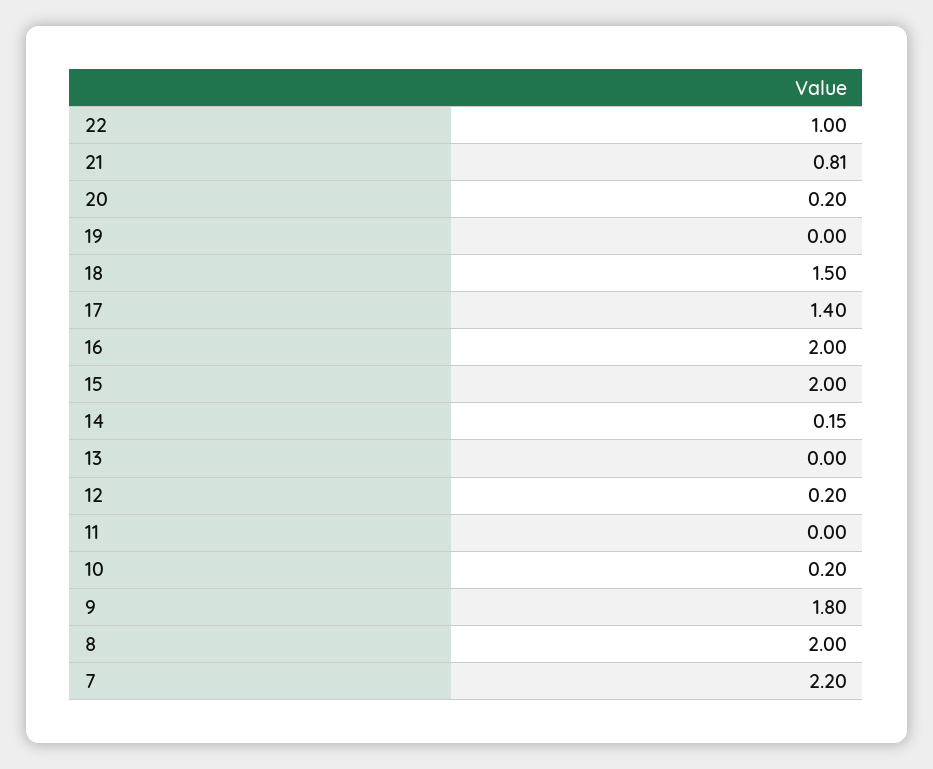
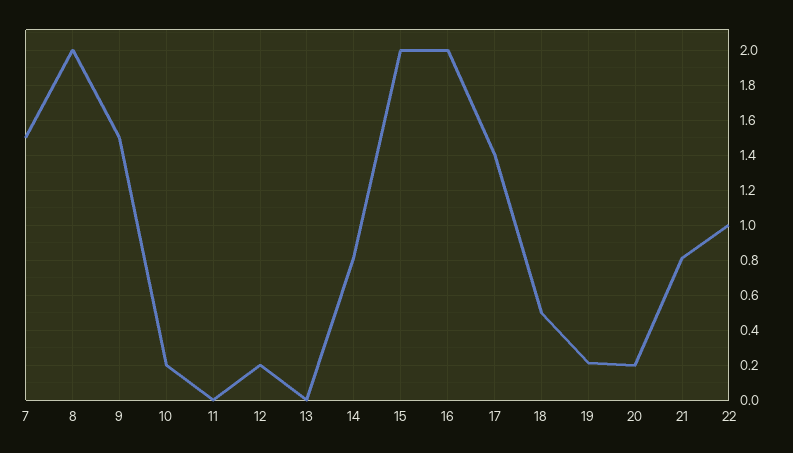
  {
    "22": 1,
    "21": 0.81,
    "20": 0.2,
-   "19": 0,
+   "19": 0.2,
-   "18": 1.5,
+   "18": 0.5,
    "17": 1.4,
    "16": 2,
    "15": 2,
-   "14": 0.15,
+   "14": 0.8,
    "13": 0,
    "12": 0.2,
    "11": 0,
    "10": 0.2,
-   "9": 1.8,
+   "9": 1.5,
    "8": 2,
-   "7": 2.2
+   "7": 1.5
  }

